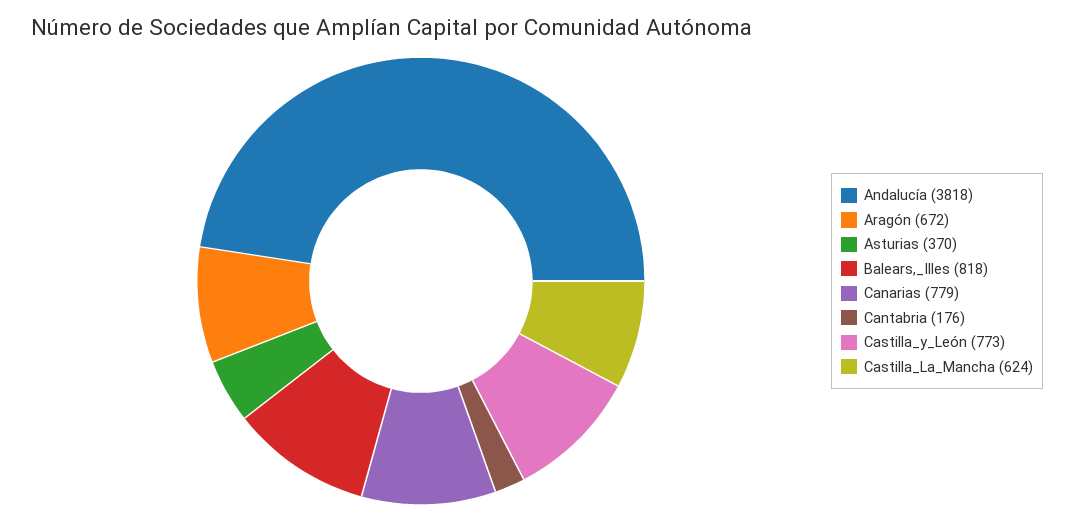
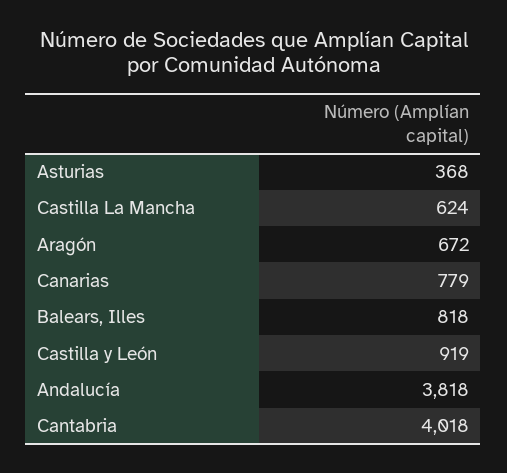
  {
    "Andalucía": 3818,
    "Aragón": 672,
-   "Asturias": 370,
+   "Asturias": 368,
    "Balears,_Illes": 818,
    "Canarias": 779,
-   "Cantabria": 176,
+   "Cantabria": 4018,
-   "Castilla_y_León": 773,
+   "Castilla_y_León": 919,
    "Castilla_La_Mancha": 624
  }

